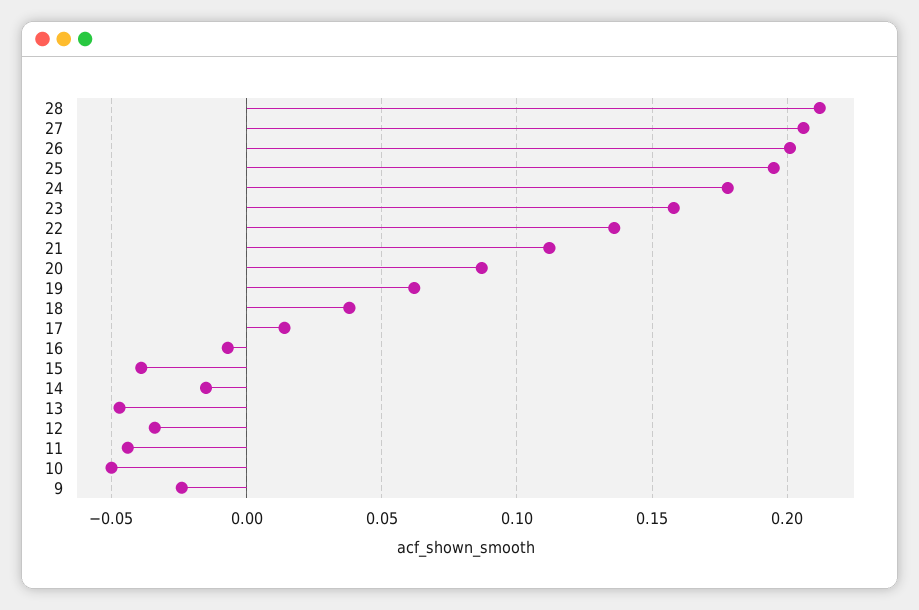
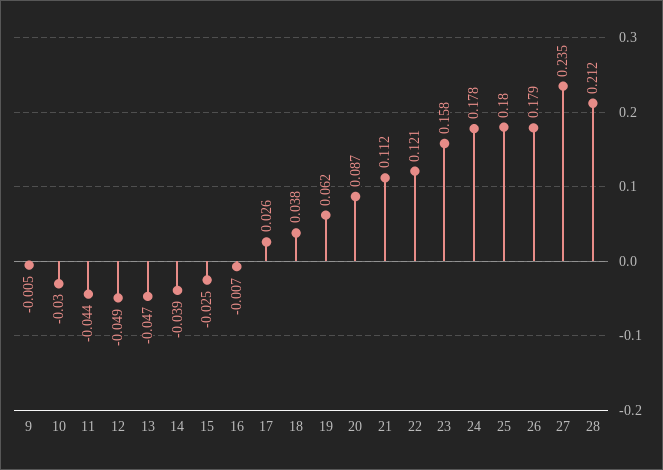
  {
    "28": 0.212,
-   "27": 0.205,
+   "27": 0.235,
-   "26": 0.2,
+   "26": 0.179,
-   "25": 0.195,
+   "25": 0.18,
    "24": 0.178,
    "23": 0.158,
-   "22": 0.135,
+   "22": 0.121,
    "21": 0.112,
    "20": 0.087,
    "19": 0.062,
    "18": 0.038,
-   "17": 0.015,
+   "17": 0.026,
    "16": -0.007,
-   "15": -0.04,
+   "15": -0.025,
-   "14": -0.015,
+   "14": -0.039,
    "13": -0.047,
-   "12": -0.035,
+   "12": -0.049,
    "11": -0.044,
-   "10": -0.05,
+   "10": -0.03,
-   "9": -0.025
+   "9": -0.005
  }

